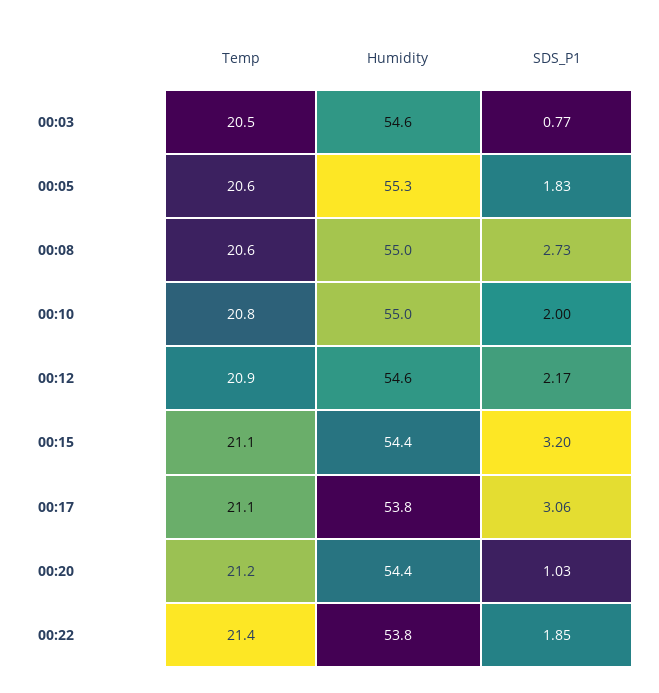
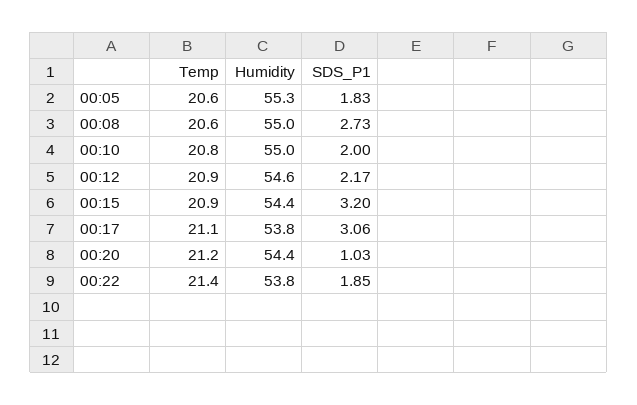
  {
    "Temp": {
-     "00:03": 20.5,
      "00:05": 20.6,
      "00:08": 20.6,
      "00:10": 20.8,
      "00:12": 20.9,
-     "00:15": 21.1,
+     "00:15": 20.9,
      "00:17": 21.1,
      "00:20": 21.2,
      "00:22": 21.4
    },
    "Humidity": {
-     "00:03": 54.6,
      "00:05": 55.3,
      "00:08": 55,
      "00:10": 55,
      "00:12": 54.6,
      "00:15": 54.4,
      "00:17": 53.8,
      "00:20": 54.4,
      "00:22": 53.8
    },
    "SDS_P1": {
-     "00:03": 0.77,
      "00:05": 1.83,
      "00:08": 2.73,
      "00:10": 2,
      "00:12": 2.17,
      "00:15": 3.2,
      "00:17": 3.06,
      "00:20": 1.03,
      "00:22": 1.85
    }
  }

